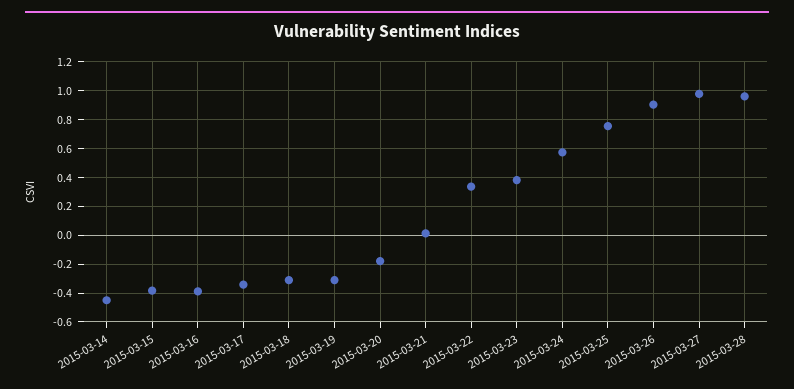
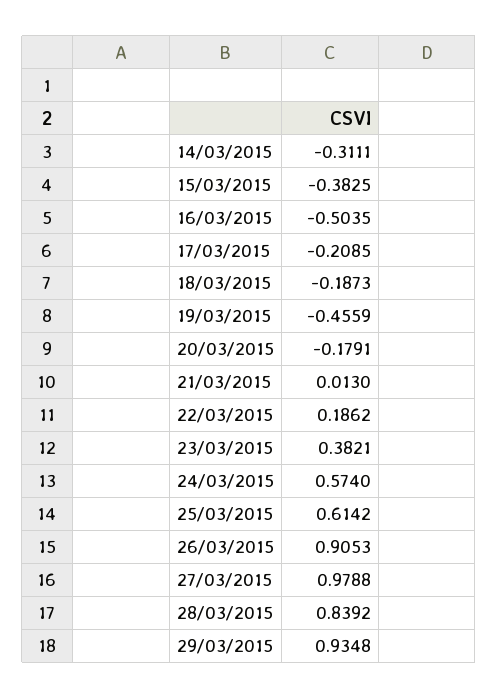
  {
-   "2015-03-14": -0.45,
+   "2015-03-14": -0.3111,
    "2015-03-15": -0.3825,
-   "2015-03-16": -0.4,
+   "2015-03-16": -0.5035,
-   "2015-03-17": -0.35,
+   "2015-03-17": -0.2085,
-   "2015-03-18": -0.3,
+   "2015-03-18": -0.1873,
-   "2015-03-19": -0.3,
+   "2015-03-19": -0.4559,
    "2015-03-20": -0.1791,
    "2015-03-21": 0.013,
-   "2015-03-22": 0.35,
+   "2015-03-22": 0.1862,
    "2015-03-23": 0.3821,
    "2015-03-24": 0.574,
-   "2015-03-25": 0.75,
+   "2015-03-25": 0.6142,
    "2015-03-26": 0.9053,
    "2015-03-27": 0.9788,
-   "2015-03-28": 0.95
+   "2015-03-28": 0.8392,
+   "29/03/2015": 0.9348
  }

